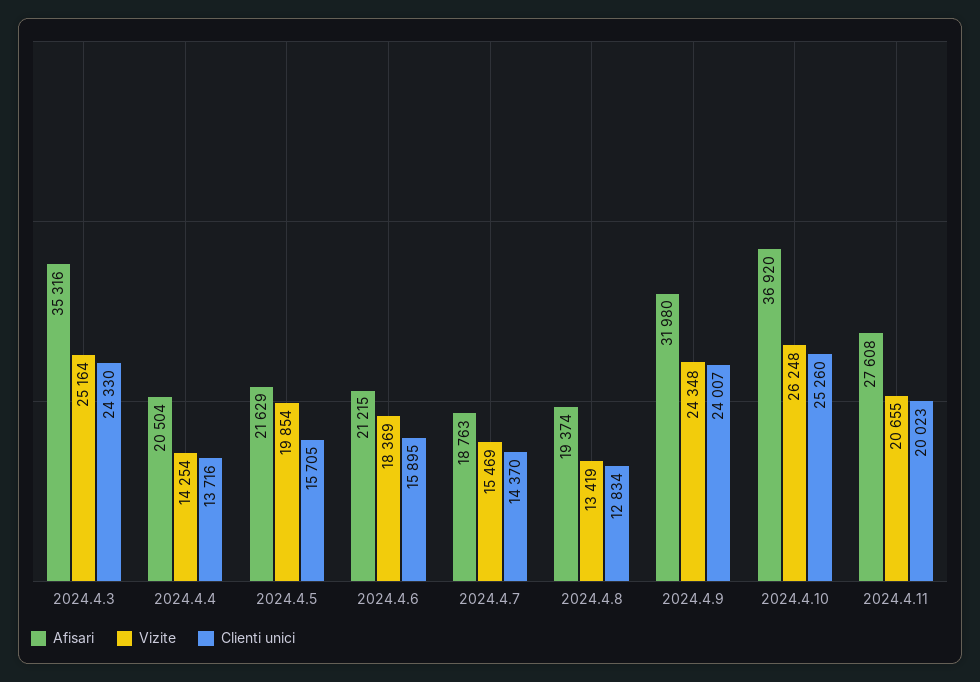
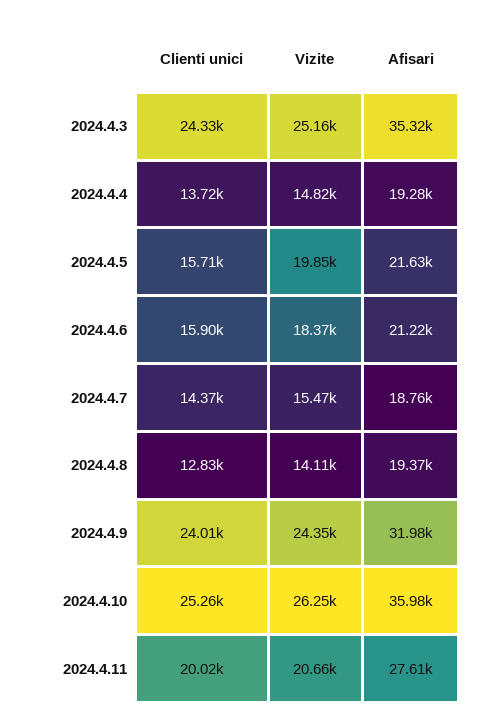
  {
    "Afisari": {
      "2024.4.3": 35316,
-     "2024.4.4": 20504,
+     "2024.4.4": 19280,
      "2024.4.5": 21629,
      "2024.4.6": 21215,
      "2024.4.7": 18763,
      "2024.4.8": 19374,
      "2024.4.9": 31980,
-     "2024.4.10": 36920,
+     "2024.4.10": 35980,
      "2024.4.11": 27608
    },
    "Vizite": {
      "2024.4.3": 25164,
-     "2024.4.4": 14254,
+     "2024.4.4": 14820,
      "2024.4.5": 19854,
      "2024.4.6": 18369,
      "2024.4.7": 15469,
-     "2024.4.8": 13419,
+     "2024.4.8": 14110,
      "2024.4.9": 24348,
      "2024.4.10": 26248,
      "2024.4.11": 20655
    },
    "Clienti unici": {
      "2024.4.3": 24330,
      "2024.4.4": 13716,
      "2024.4.5": 15705,
      "2024.4.6": 15895,
      "2024.4.7": 14370,
      "2024.4.8": 12834,
      "2024.4.9": 24007,
      "2024.4.10": 25260,
      "2024.4.11": 20023
    }
  }

